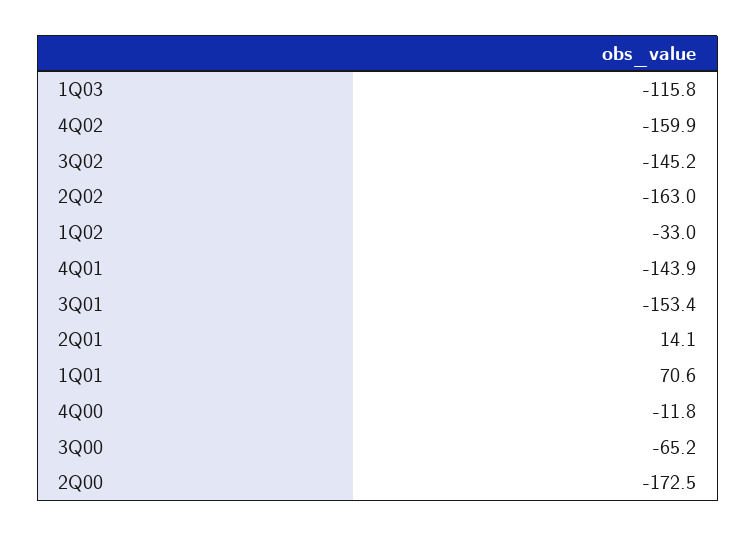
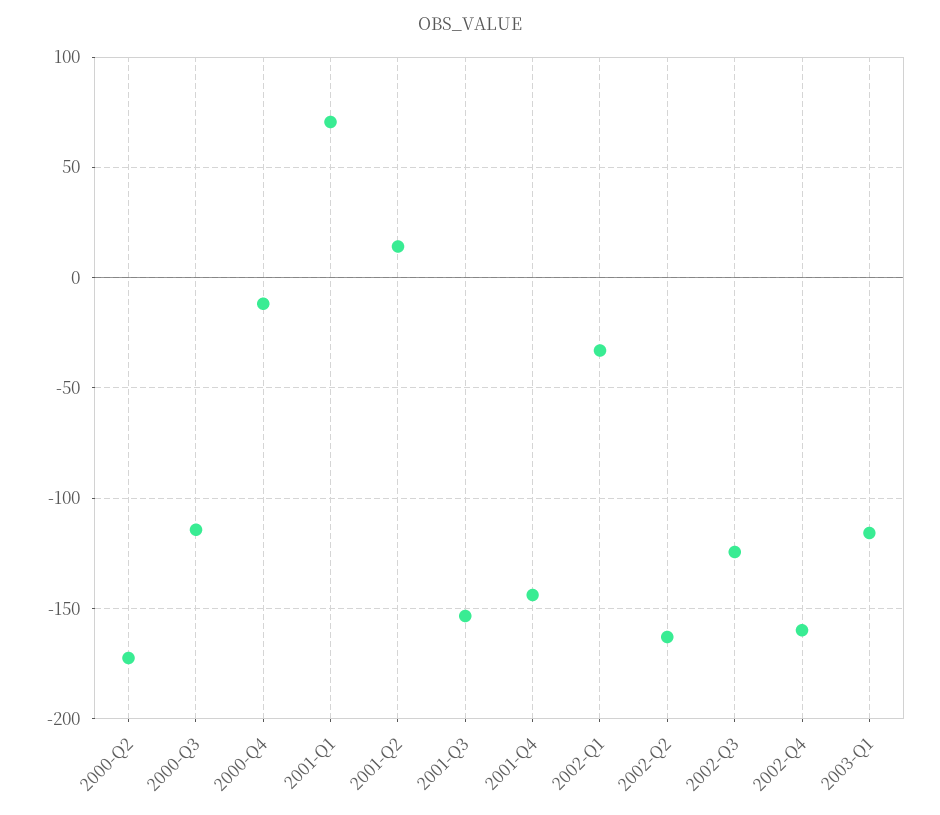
  {
    "1Q03": -115.8,
    "4Q02": -159.9,
-   "3Q02": -145.2,
+   "3Q02": -125,
    "2Q02": -163,
    "1Q02": -33,
    "4Q01": -143.9,
    "3Q01": -153.4,
    "2Q01": 14.1,
    "1Q01": 70.6,
    "4Q00": -11.8,
-   "3Q00": -65.2,
+   "3Q00": -115,
    "2Q00": -172.5
  }

